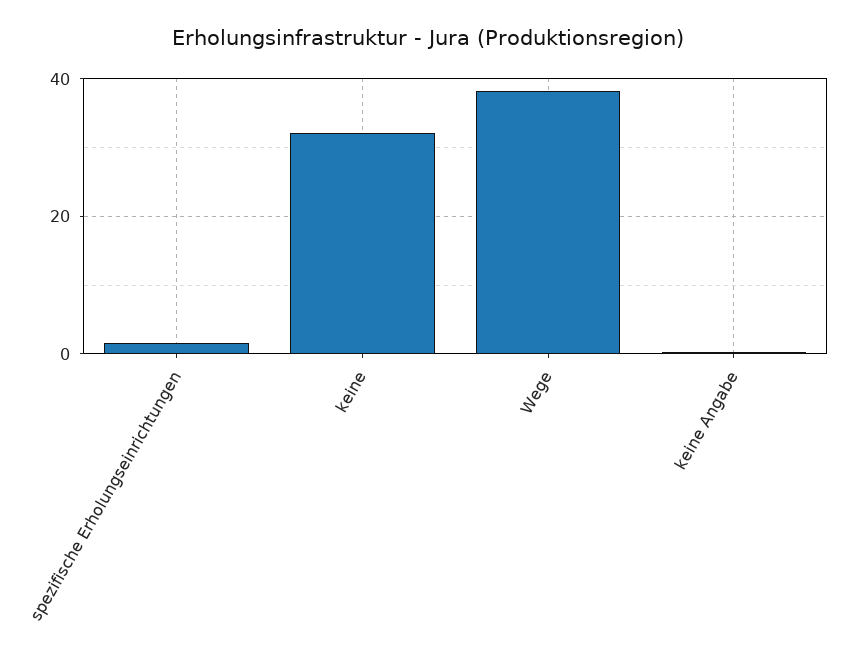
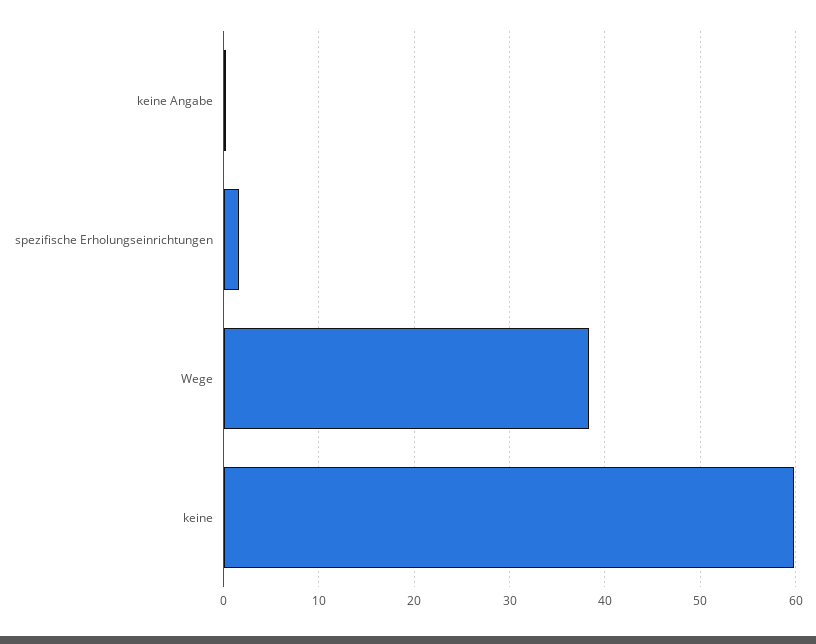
  {
    "spezifische Erholungseinrichtungen": 2,
-   "keine": 32,
+   "keine": 60,
    "Wege": 38,
    "keine Angabe": 0
  }

